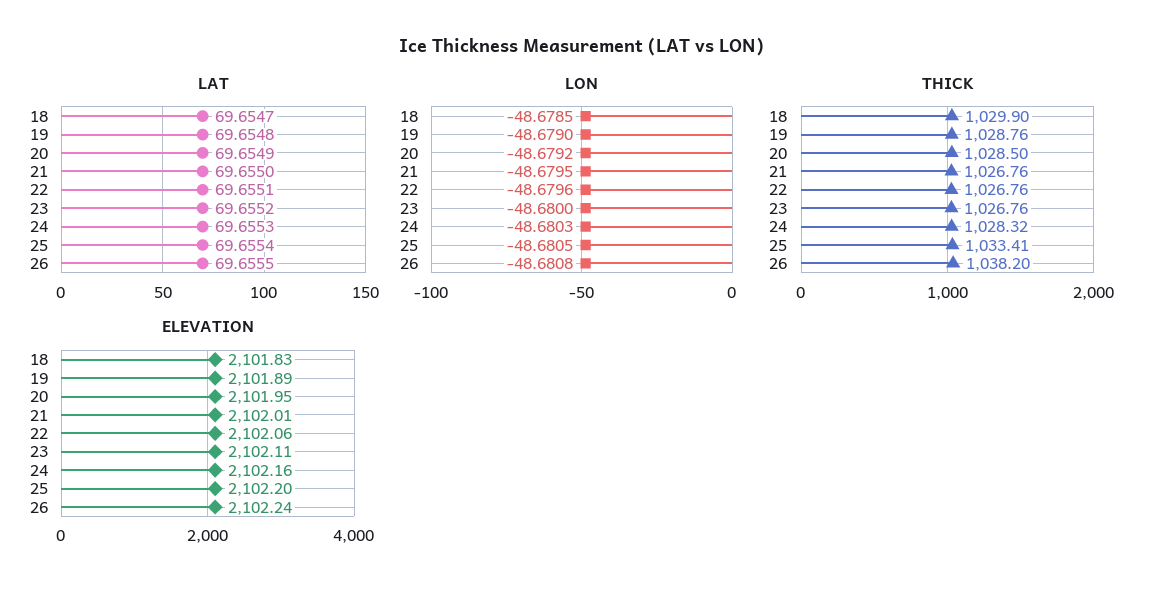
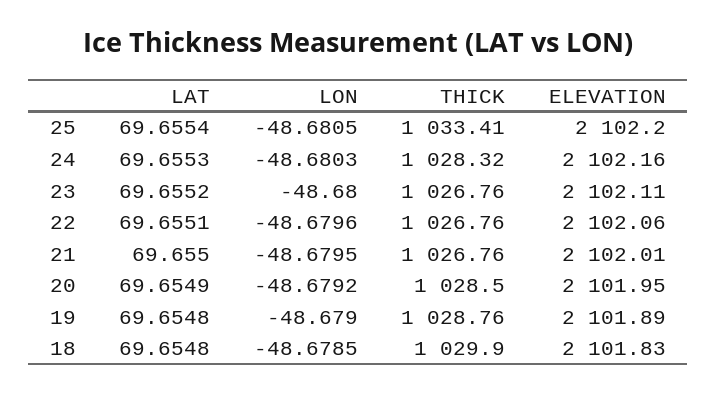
  {
    "LAT": {
-     "18": 69.6547,
+     "18": 69.6548,
      "19": 69.6548,
      "20": 69.6549,
      "21": 69.655,
      "22": 69.6551,
      "23": 69.6552,
      "24": 69.6553,
-     "25": 69.6554,
+     "25": 69.6554
-     "26": 69.6555
    },
    "LON": {
      "18": -48.6785,
      "19": -48.679,
      "20": -48.6792,
      "21": -48.6795,
      "22": -48.6796,
      "23": -48.68,
      "24": -48.6803,
-     "25": -48.6805,
+     "25": -48.6805
-     "26": -48.6808
    },
    "THICK": {
      "18": 1029.9,
      "19": 1028.76,
      "20": 1028.5,
      "21": 1026.76,
      "22": 1026.76,
      "23": 1026.76,
      "24": 1028.32,
-     "25": 1033.41,
+     "25": 1033.41
-     "26": 1038.2
    },
    "ELEVATION": {
      "18": 2101.83,
      "19": 2101.89,
      "20": 2101.95,
      "21": 2102.01,
      "22": 2102.06,
      "23": 2102.11,
      "24": 2102.16,
-     "25": 2102.2,
+     "25": 2102.2
-     "26": 2102.24
    }
  }

